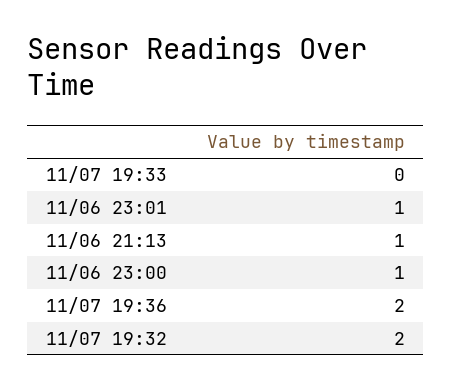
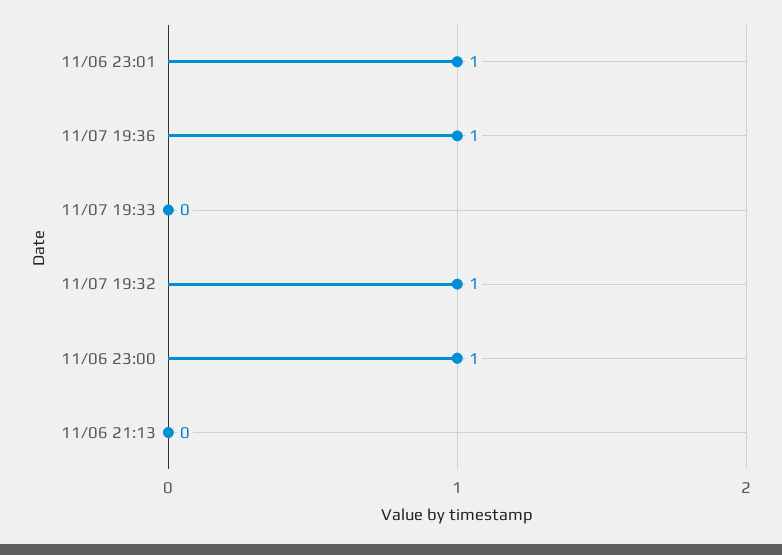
  {
    "11/07 19:33": 0,
    "11/06 23:01": 1,
-   "11/06 21:13": 1,
+   "11/06 21:13": 0,
    "11/06 23:00": 1,
-   "11/07 19:36": 2,
+   "11/07 19:36": 1,
-   "11/07 19:32": 2
+   "11/07 19:32": 1
  }

